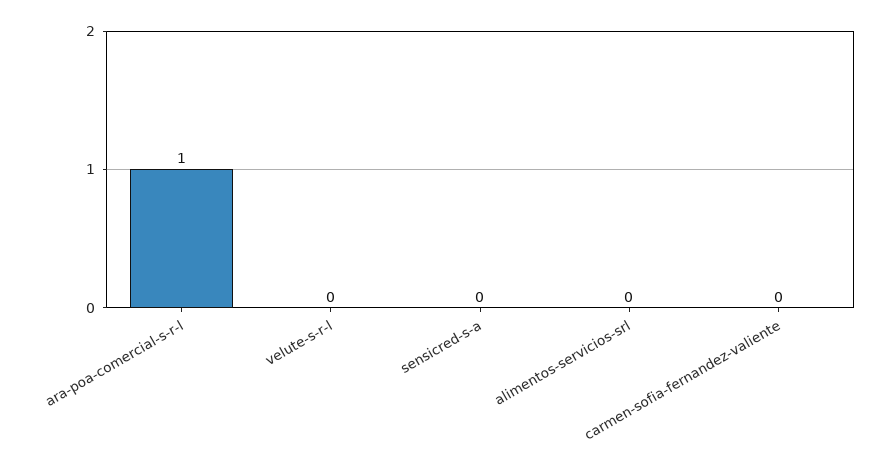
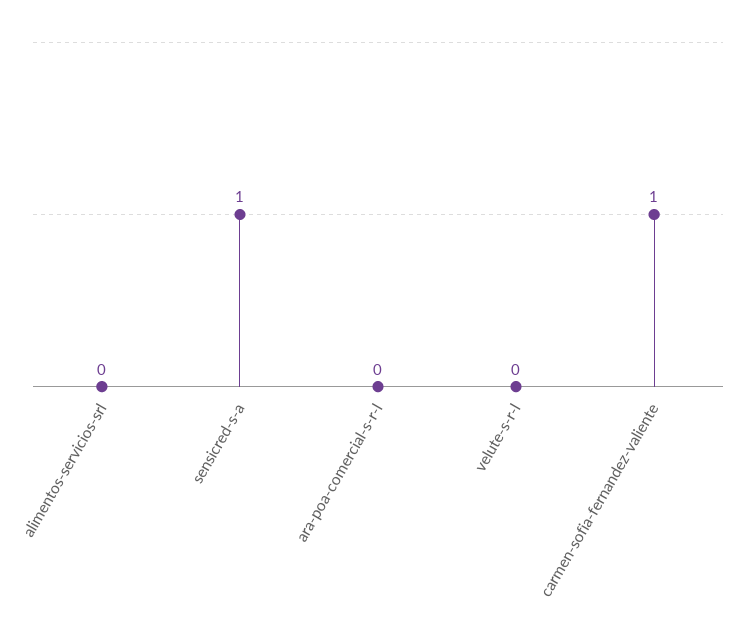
  {
-   "ara-poa-comercial-s-r-l": 1,
+   "ara-poa-comercial-s-r-l": 0,
    "velute-s-r-l": 0,
-   "sensicred-s-a": 0,
+   "sensicred-s-a": 1,
    "alimentos-servicios-srl": 0,
-   "carmen-sofia-fernandez-valiente": 0
+   "carmen-sofia-fernandez-valiente": 1
  }

